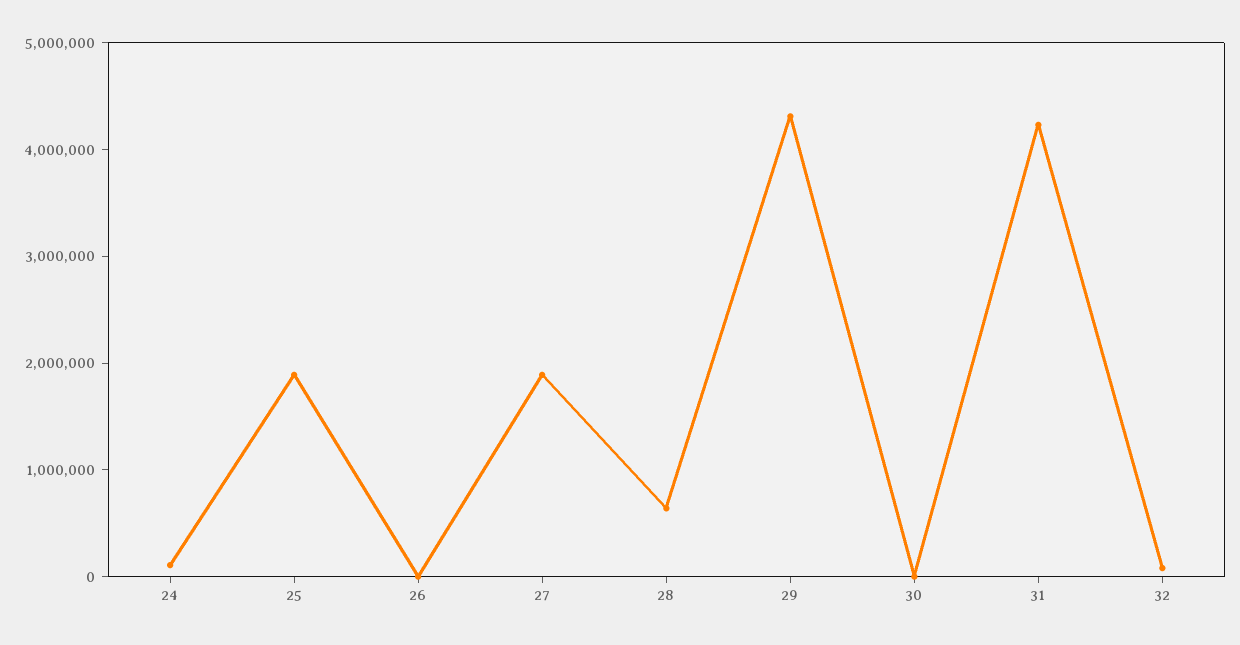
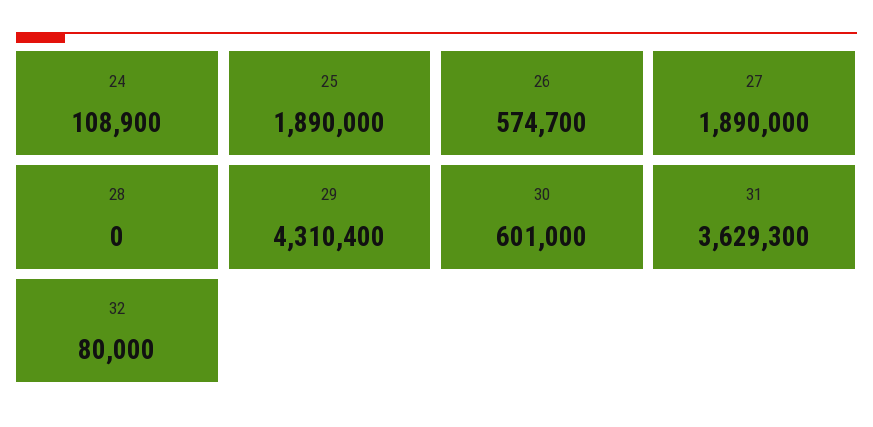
  {
    "24": 108900,
    "25": 1890000,
-   "26": 0,
+   "26": 574700,
    "27": 1890000,
-   "28": 600000,
+   "28": 0,
    "29": 4310400,
-   "30": 0,
+   "30": 601000,
-   "31": 4200000,
+   "31": 3629300,
    "32": 80000
  }

